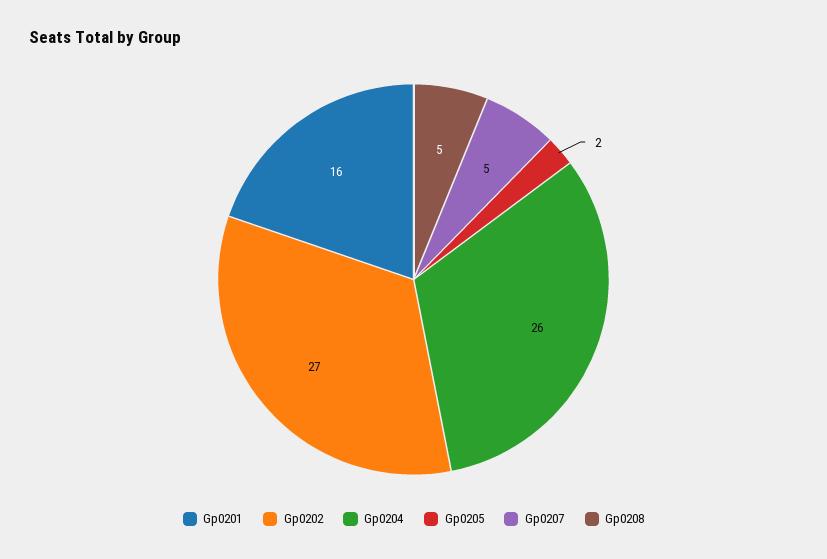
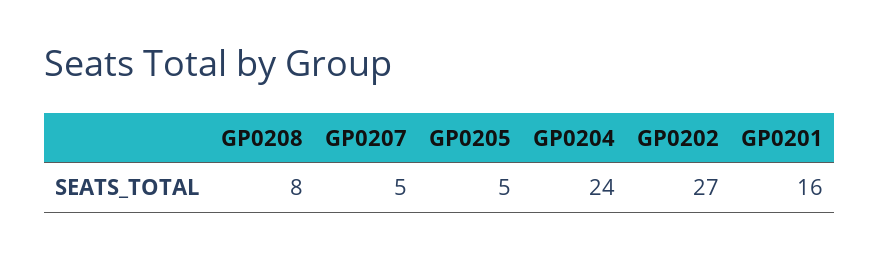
  {
    "Gp0201": 16,
    "Gp0202": 27,
-   "Gp0204": 26,
+   "Gp0204": 24,
-   "Gp0205": 2,
+   "Gp0205": 5,
    "Gp0207": 5,
-   "Gp0208": 5
+   "Gp0208": 8
  }

